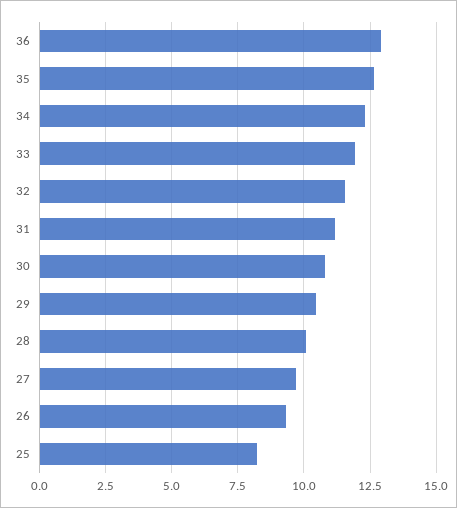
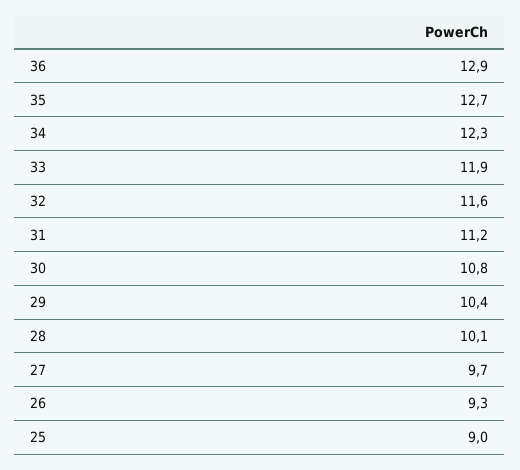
  {
    "36": 12.9,
    "35": 12.7,
    "34": 12.3,
    "33": 11.9,
    "32": 11.6,
    "31": 11.2,
    "30": 10.8,
    "29": 10.4,
    "28": 10.1,
    "27": 9.7,
    "26": 9.3,
-   "25": 8.25
+   "25": 9
  }

